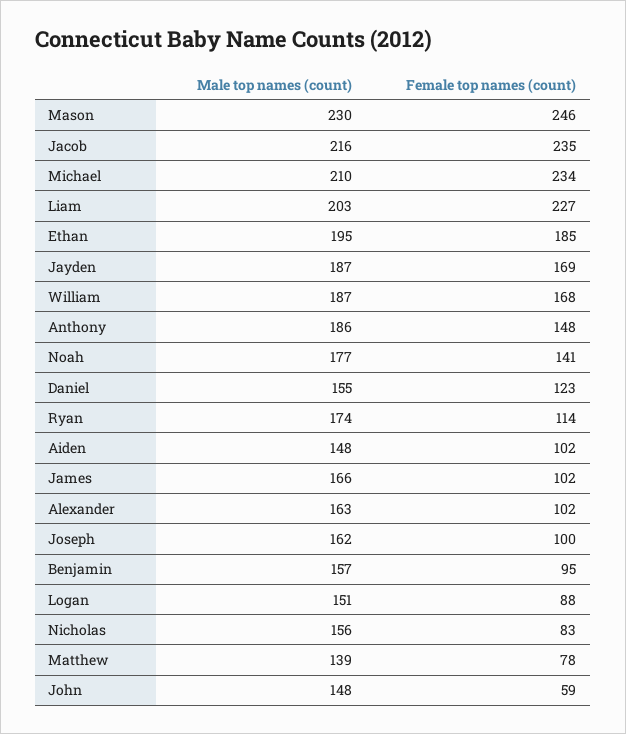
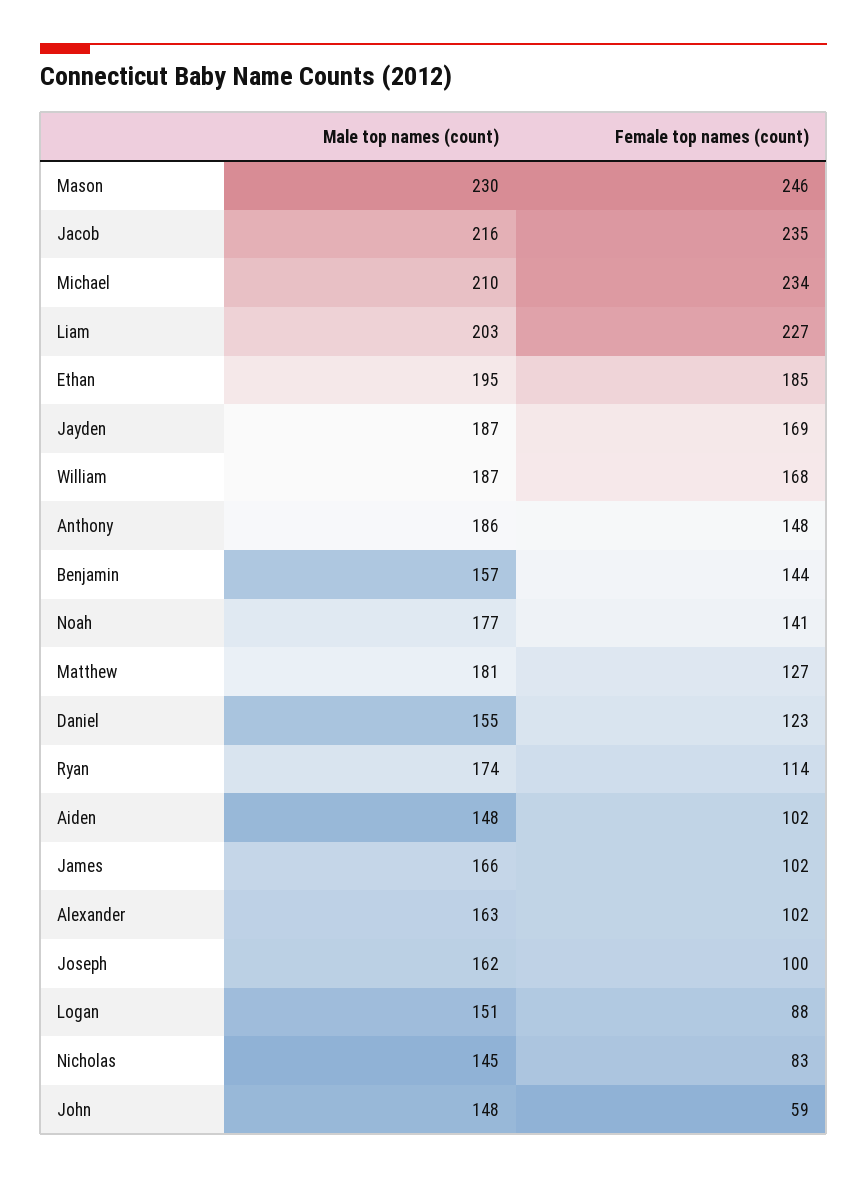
  {
    "Male top names (count)": {
      "Mason": 230,
      "Jacob": 216,
      "Michael": 210,
      "Liam": 203,
      "Ethan": 195,
      "Jayden": 187,
      "William": 187,
      "Anthony": 186,
      "Noah": 177,
      "Daniel": 155,
      "Ryan": 174,
      "Aiden": 148,
      "James": 166,
      "Alexander": 163,
      "Joseph": 162,
      "Benjamin": 157,
      "Logan": 151,
-     "Nicholas": 156,
+     "Nicholas": 145,
-     "Matthew": 139,
+     "Matthew": 181,
      "John": 148
    },
    "Female top names (count)": {
      "Mason": 246,
      "Jacob": 235,
      "Michael": 234,
      "Liam": 227,
      "Ethan": 185,
      "Jayden": 169,
      "William": 168,
      "Anthony": 148,
      "Noah": 141,
      "Daniel": 123,
      "Ryan": 114,
      "Aiden": 102,
      "James": 102,
      "Alexander": 102,
      "Joseph": 100,
-     "Benjamin": 95,
+     "Benjamin": 144,
      "Logan": 88,
      "Nicholas": 83,
-     "Matthew": 78,
+     "Matthew": 127,
      "John": 59
    }
  }

